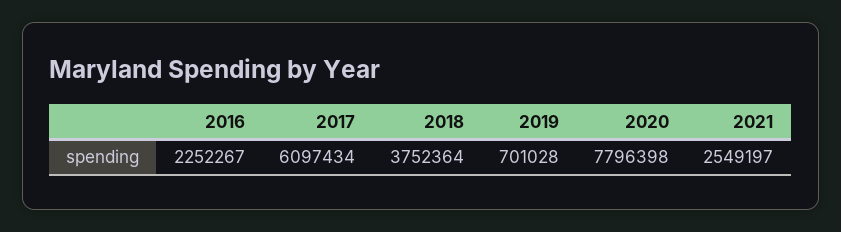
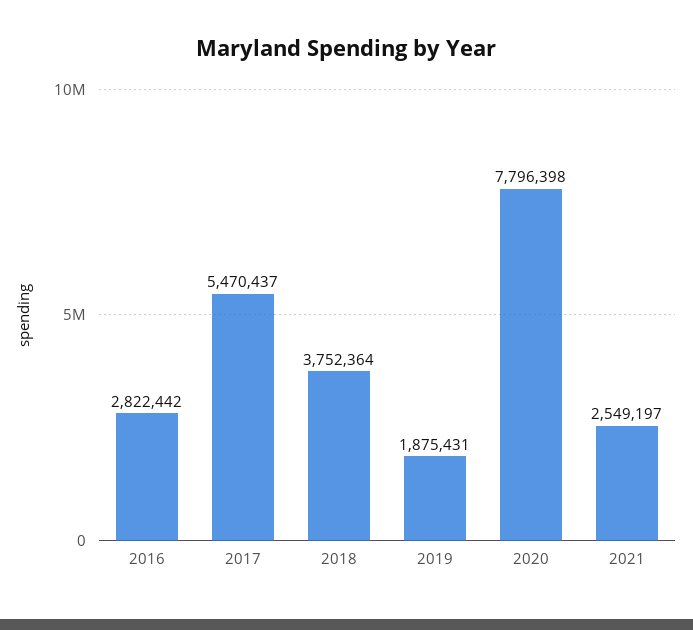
  {
-   "2016": 2252267,
+   "2016": 2822442,
-   "2017": 6097434,
+   "2017": 5470437,
    "2018": 3752364,
-   "2019": 701028,
+   "2019": 1875431,
    "2020": 7796398,
    "2021": 2549197
  }

